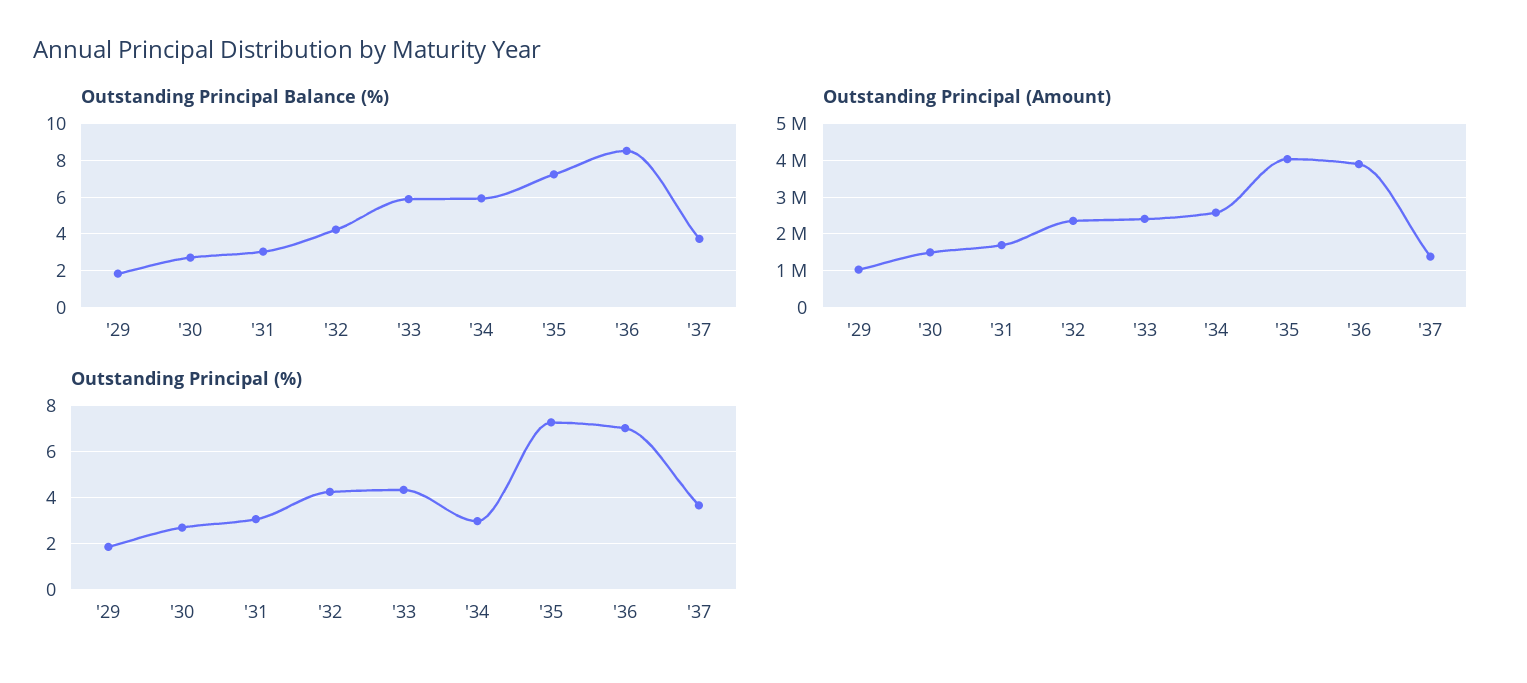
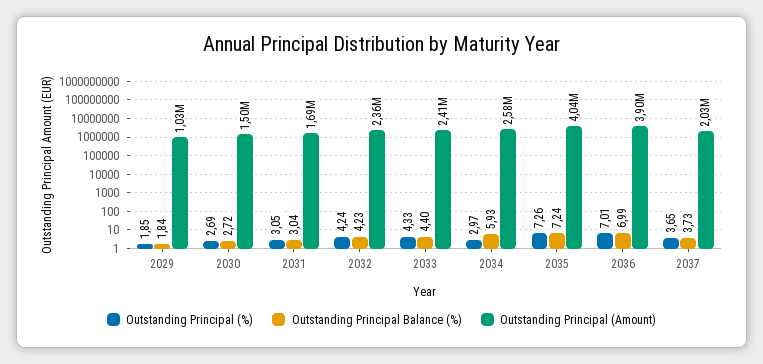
  {
    "Outstanding Principal Balance (%)": {
      "'29": 1.84,
      "'30": 2.72,
      "'31": 3.04,
      "'32": 4.23,
-     "'33": 6,
+     "'33": 4.4,
      "'34": 5.93,
      "'35": 7.24,
-     "'36": 8.5,
+     "'36": 6.99,
      "'37": 3.73
    },
    "Outstanding Principal (Amount)": {
      "'29": 1030000,
      "'30": 1500000,
      "'31": 1690000,
      "'32": 2360000,
      "'33": 2410000,
      "'34": 2580000,
      "'35": 4040000,
      "'36": 3900000,
-     "'37": 1400000
+     "'37": 2030000
    },
    "Outstanding Principal (%)": {
      "'29": 1.85,
      "'30": 2.69,
      "'31": 3.05,
      "'32": 4.24,
      "'33": 4.33,
      "'34": 2.97,
      "'35": 7.26,
      "'36": 7.01,
      "'37": 3.65
    }
  }

